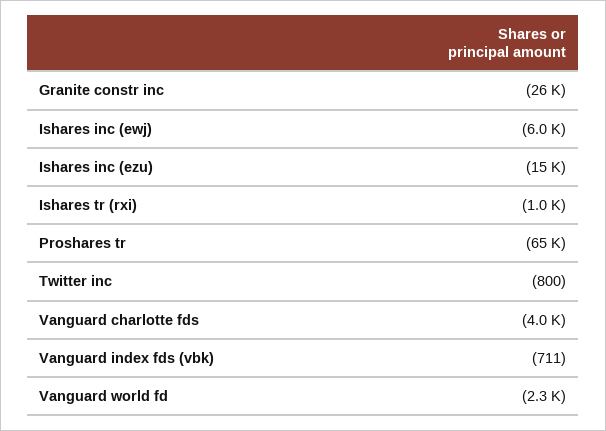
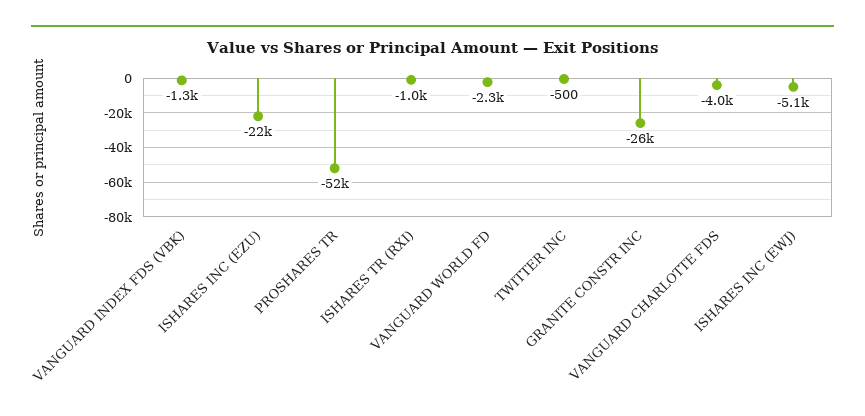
  {
    "Granite constr inc": -26000,
-   "Ishares inc (ewj)": -6000,
+   "Ishares inc (ewj)": -5100,
-   "Ishares inc (ezu)": -15000,
+   "Ishares inc (ezu)": -22000,
    "Ishares tr (rxi)": -1000,
-   "Proshares tr": -65000,
+   "Proshares tr": -52000,
-   "Twitter inc": -800,
+   "Twitter inc": -500,
    "Vanguard charlotte fds": -4000,
-   "Vanguard index fds (vbk)": -711,
+   "Vanguard index fds (vbk)": -1300,
    "Vanguard world fd": -2300
  }

